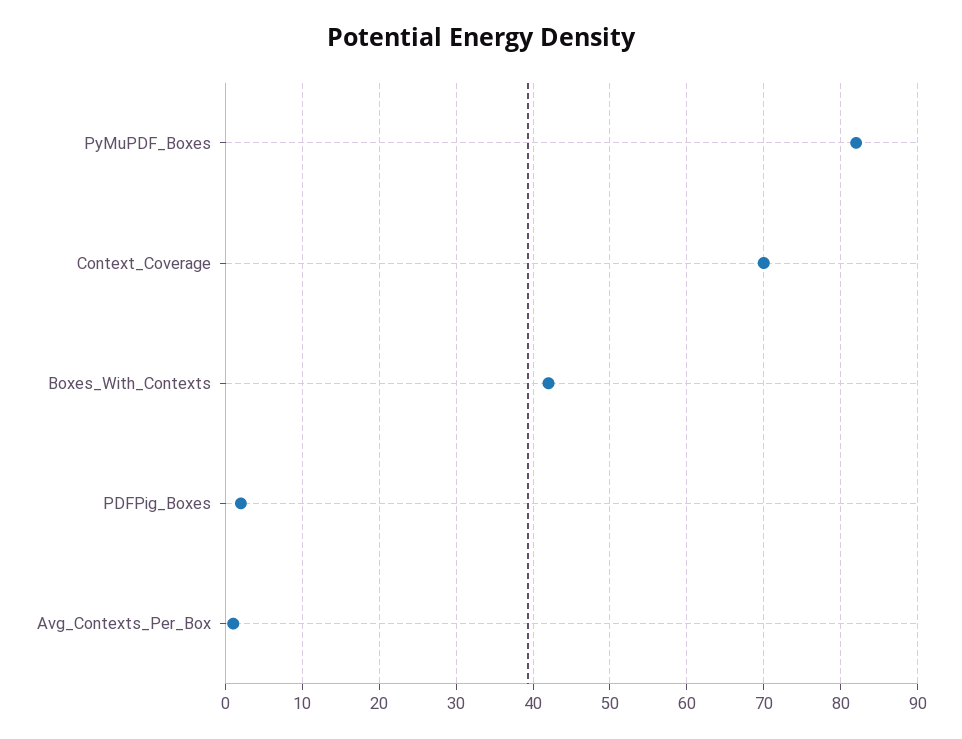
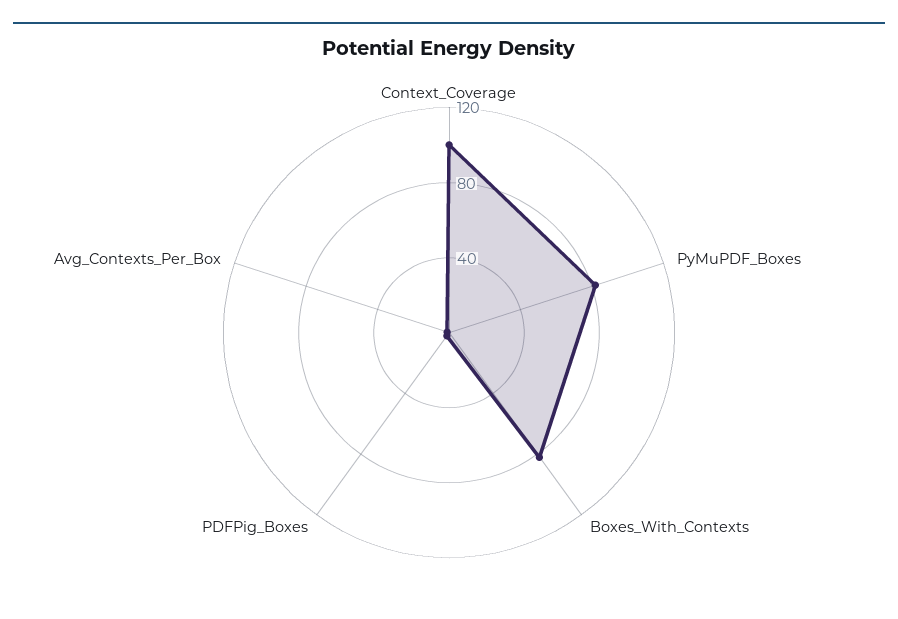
  {
    "PyMuPDF_Boxes": 82,
-   "Context_Coverage": 70,
+   "Context_Coverage": 100,
-   "Boxes_With_Contexts": 42,
+   "Boxes_With_Contexts": 80,
    "PDFPig_Boxes": 2,
    "Avg_Contexts_Per_Box": 1
  }

